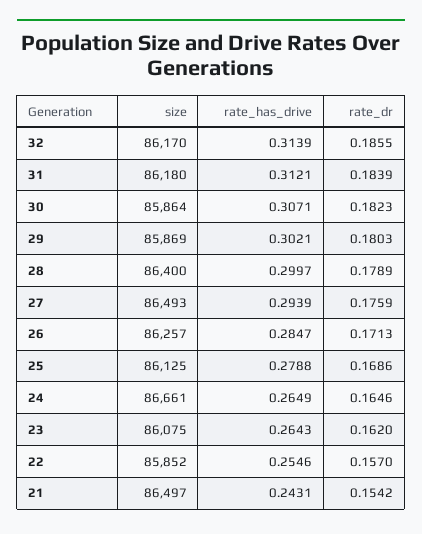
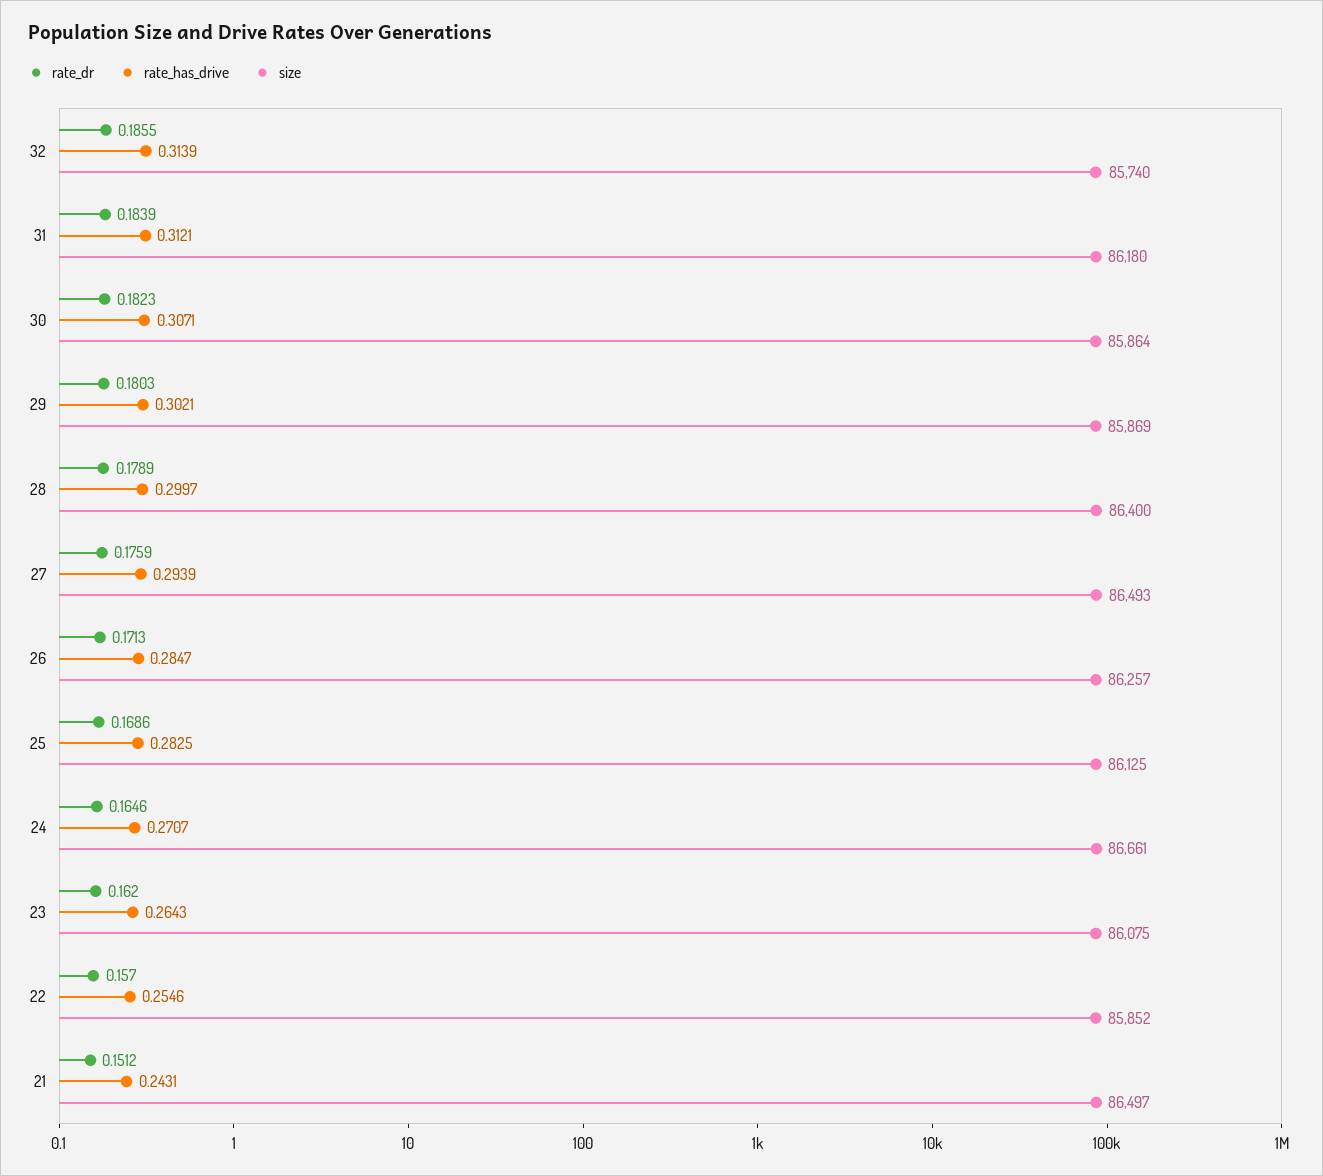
  {
    "size": {
-     "32": 86170,
+     "32": 85740,
      "31": 86180,
      "30": 85864,
      "29": 85869,
      "28": 86400,
      "27": 86493,
      "26": 86257,
      "25": 86125,
      "24": 86661,
      "23": 86075,
      "22": 85852,
      "21": 86497
    },
    "rate_has_drive": {
      "32": 0.3139,
      "31": 0.3121,
      "30": 0.3071,
      "29": 0.3021,
      "28": 0.2997,
      "27": 0.2939,
      "26": 0.2847,
-     "25": 0.2788,
+     "25": 0.2825,
-     "24": 0.2649,
+     "24": 0.2707,
      "23": 0.2643,
      "22": 0.2546,
      "21": 0.2431
    },
    "rate_dr": {
      "32": 0.1855,
      "31": 0.1839,
      "30": 0.1823,
      "29": 0.1803,
      "28": 0.1789,
      "27": 0.1759,
      "26": 0.1713,
      "25": 0.1686,
      "24": 0.1646,
      "23": 0.162,
      "22": 0.157,
-     "21": 0.1542
+     "21": 0.1512
    }
  }

